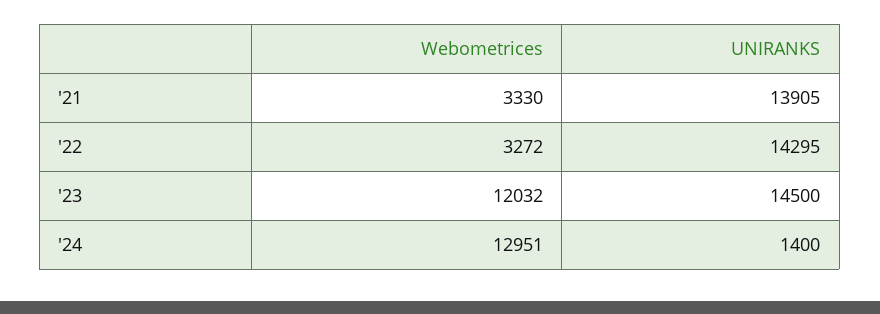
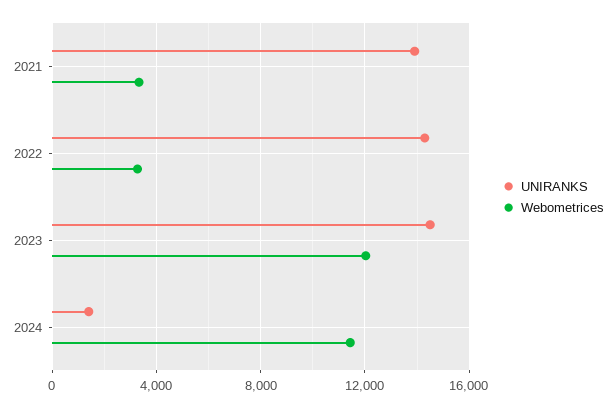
  {
    "Webometrices": {
      "'21": 3330,
      "'22": 3272,
      "'23": 12032,
-     "'24": 12951
+     "'24": 11500
    },
    "UNIRANKS": {
      "'21": 13905,
      "'22": 14295,
      "'23": 14500,
      "'24": 1400
    }
  }

